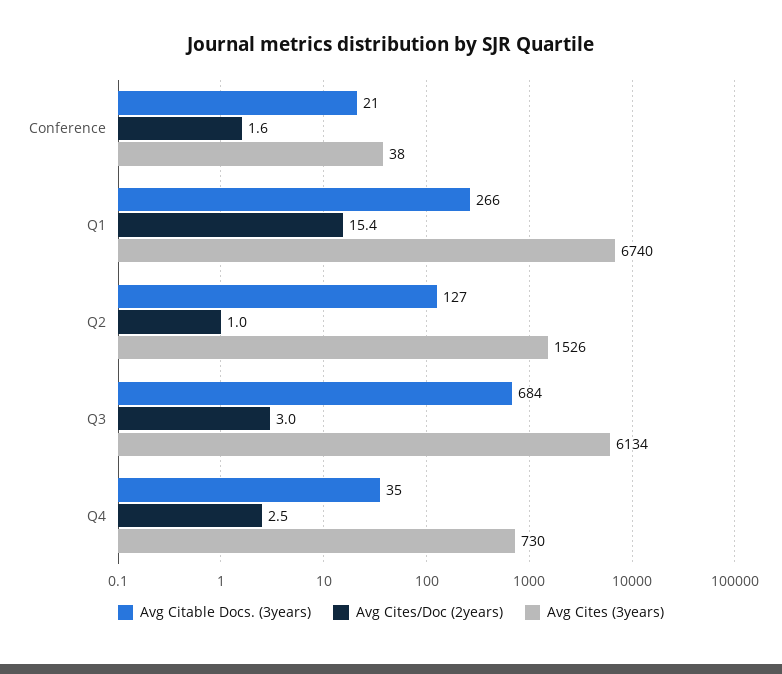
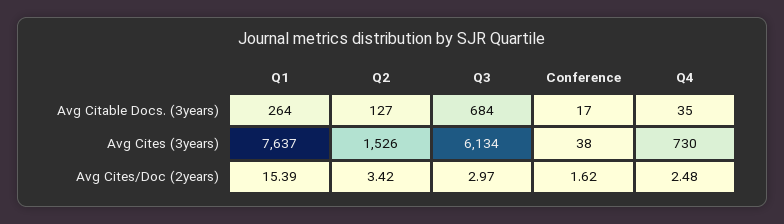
  {
    "Avg Citable Docs. (3years)": {
-     "Conference": 21,
+     "Conference": 17,
-     "Q1": 266,
+     "Q1": 264,
      "Q2": 127,
      "Q3": 684,
      "Q4": 35
    },
    "Avg Cites/Doc (2years)": {
      "Conference": 1.62,
      "Q1": 15.39,
-     "Q2": 1,
+     "Q2": 3.42,
      "Q3": 2.97,
      "Q4": 2.48
    },
    "Avg Cites (3years)": {
      "Conference": 38,
-     "Q1": 6740,
+     "Q1": 7637,
      "Q2": 1526,
      "Q3": 6134,
      "Q4": 730
    }
  }

